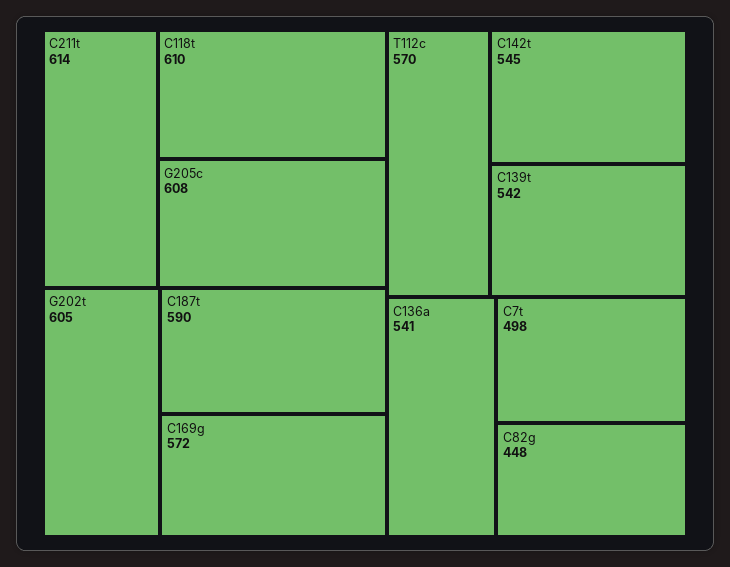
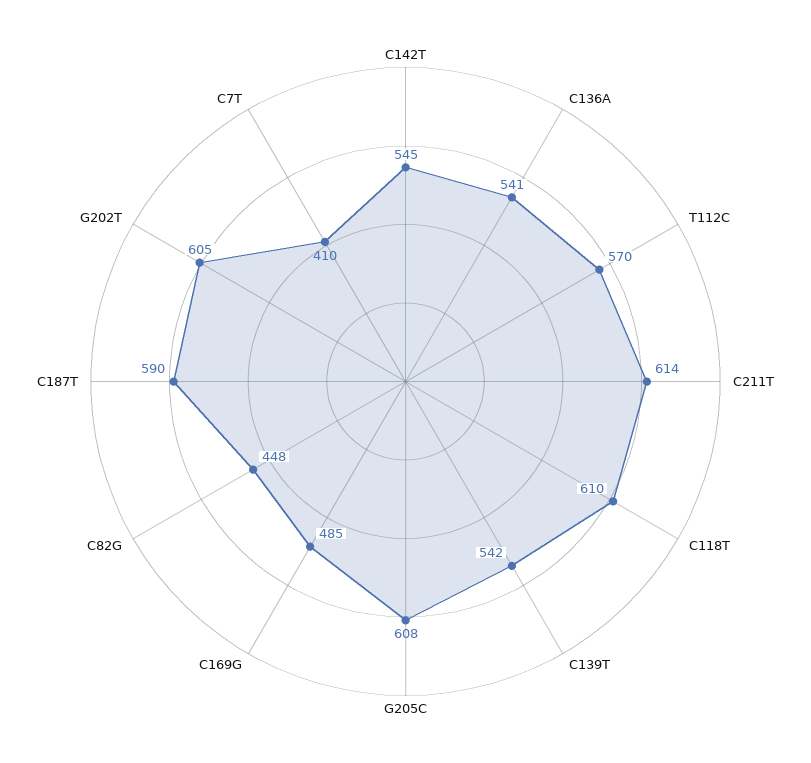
  {
    "C211t": 614,
    "C118t": 610,
    "G205c": 608,
    "G202t": 605,
    "C187t": 590,
-   "C169g": 572,
+   "C169g": 485,
    "T112c": 570,
    "C142t": 545,
    "C139t": 542,
    "C136a": 541,
-   "C7t": 498,
+   "C7t": 410,
    "C82g": 448
  }

